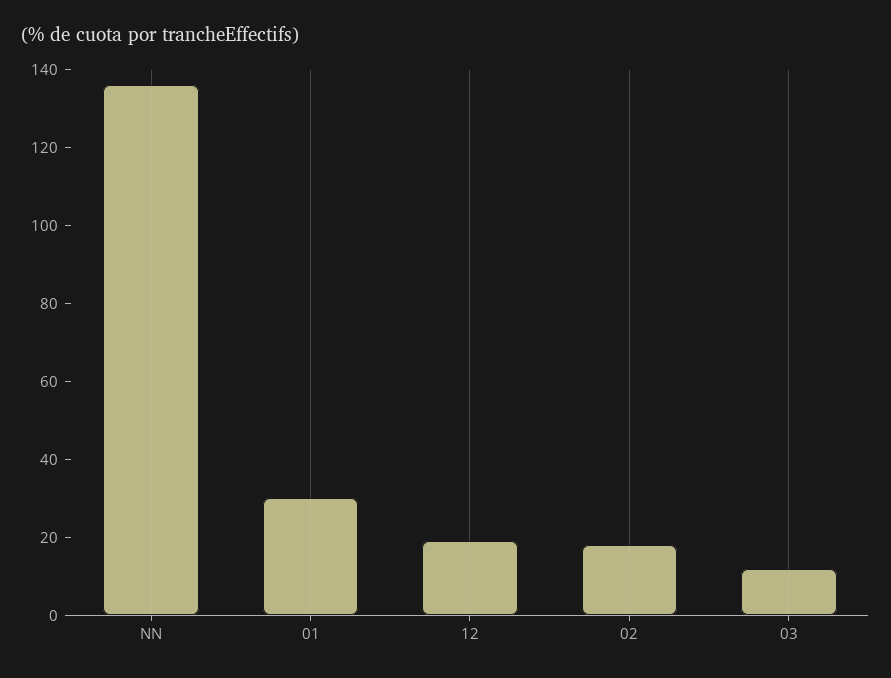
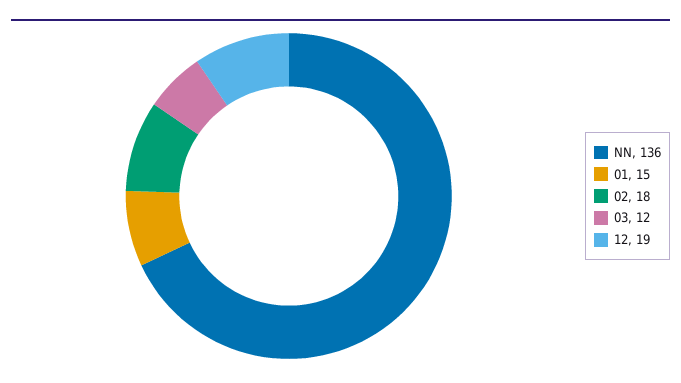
  {
    "NN": 136,
-   "01": 30,
+   "01": 15,
    "12": 19,
    "02": 18,
    "03": 12
  }

